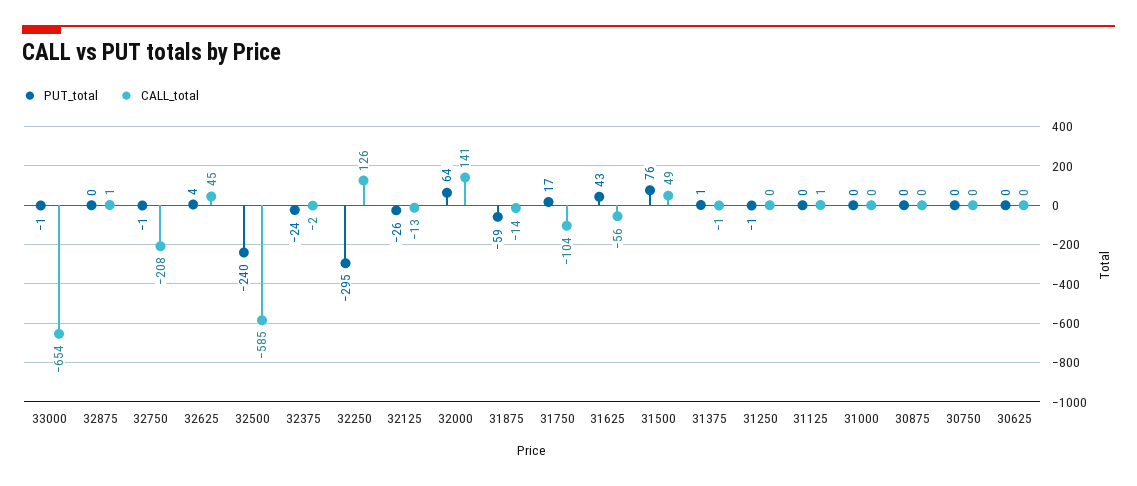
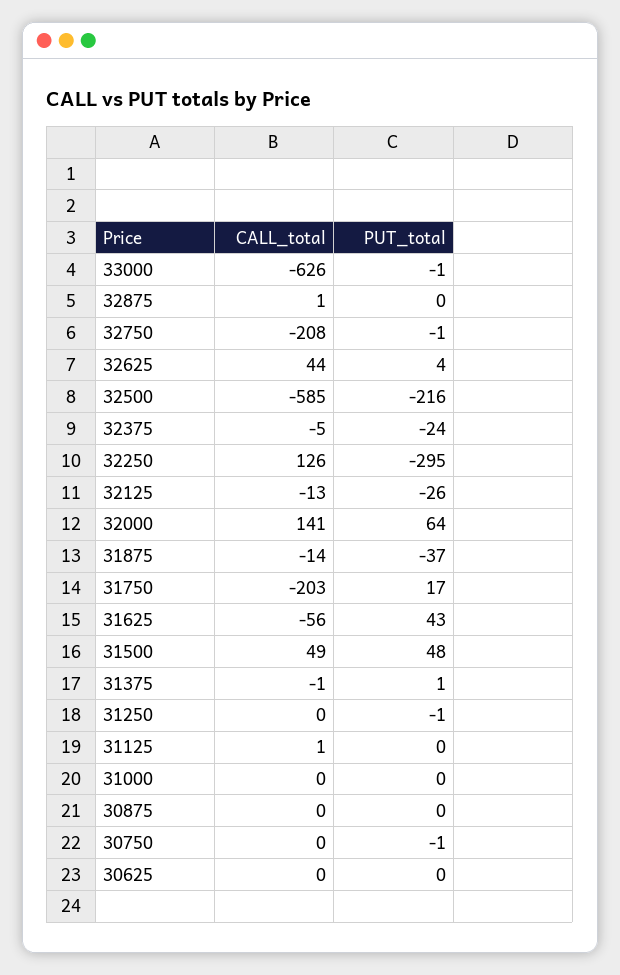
  {
    "PUT_total": {
      "33000": -1,
      "32875": 0,
      "32750": -1,
      "32625": 4,
-     "32500": -240,
+     "32500": -216,
      "32375": -24,
      "32250": -295,
      "32125": -26,
      "32000": 64,
-     "31875": -59,
+     "31875": -37,
      "31750": 17,
      "31625": 43,
-     "31500": 76,
+     "31500": 48,
      "31375": 1,
      "31250": -1,
      "31125": 0,
      "31000": 0,
      "30875": 0,
-     "30750": 0,
+     "30750": -1,
      "30625": 0
    },
    "CALL_total": {
-     "33000": -654,
+     "33000": -626,
      "32875": 1,
      "32750": -208,
-     "32625": 45,
+     "32625": 44,
      "32500": -585,
-     "32375": -2,
+     "32375": -5,
      "32250": 126,
      "32125": -13,
      "32000": 141,
      "31875": -14,
-     "31750": -104,
+     "31750": -203,
      "31625": -56,
      "31500": 49,
      "31375": -1,
      "31250": 0,
      "31125": 1,
      "31000": 0,
      "30875": 0,
      "30750": 0,
      "30625": 0
    }
  }

